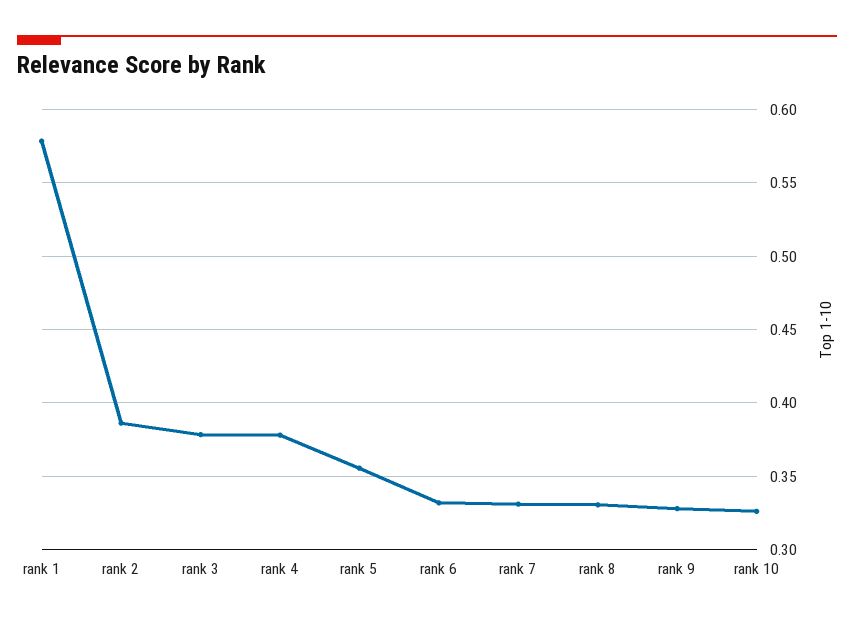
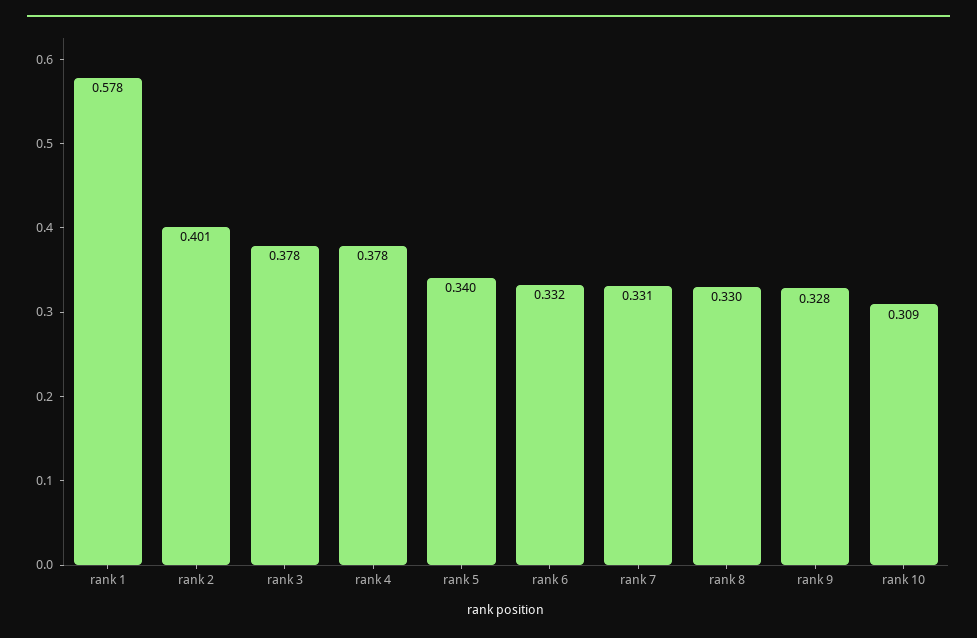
  {
    "rank 1": 0.578,
-   "rank 2": 0.385,
+   "rank 2": 0.401,
    "rank 3": 0.378,
    "rank 4": 0.378,
-   "rank 5": 0.355,
+   "rank 5": 0.34,
    "rank 6": 0.332,
    "rank 7": 0.331,
    "rank 8": 0.33,
    "rank 9": 0.328,
-   "rank 10": 0.325
+   "rank 10": 0.309
  }

